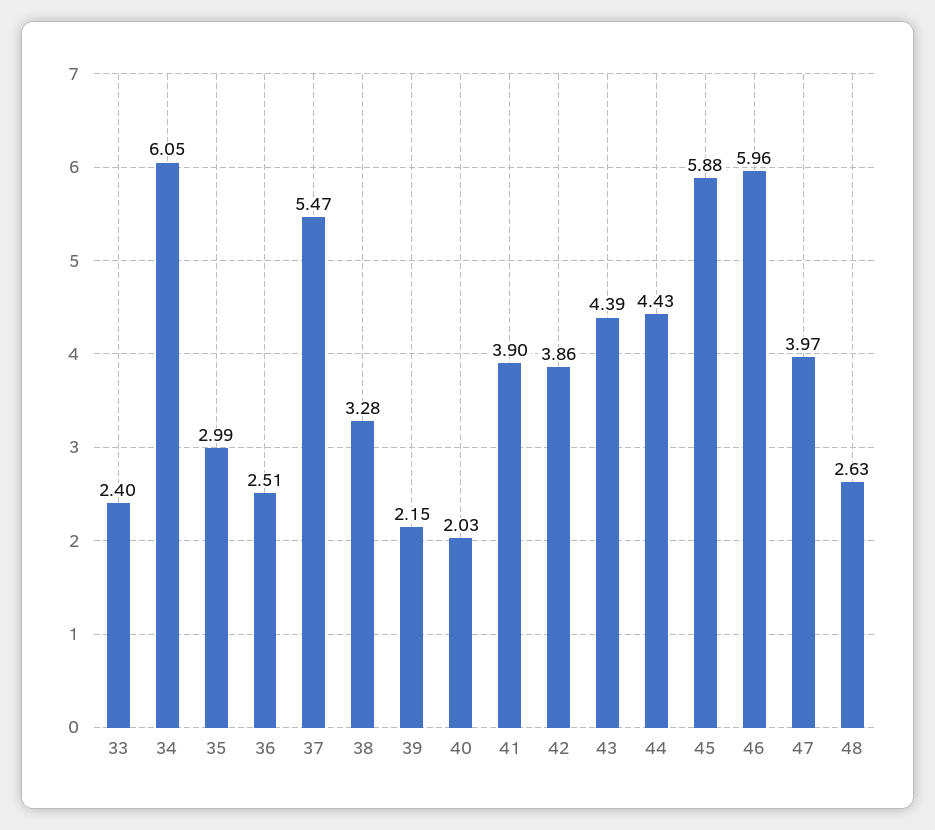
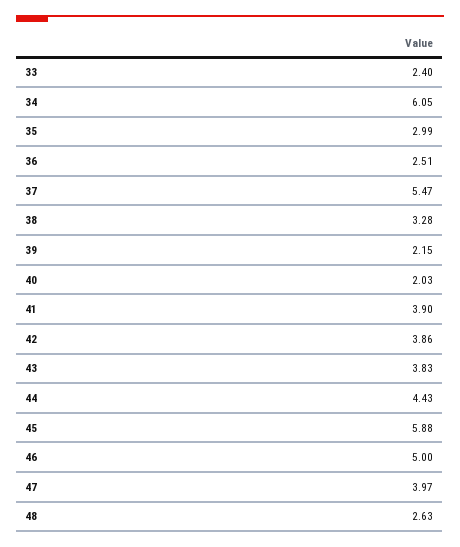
  {
    "33": 2.4,
    "34": 6.05,
    "35": 2.99,
    "36": 2.51,
    "37": 5.47,
    "38": 3.28,
    "39": 2.15,
    "40": 2.03,
    "41": 3.9,
    "42": 3.86,
-   "43": 4.39,
+   "43": 3.83,
    "44": 4.43,
    "45": 5.88,
-   "46": 5.96,
+   "46": 5,
    "47": 3.97,
    "48": 2.63
  }

